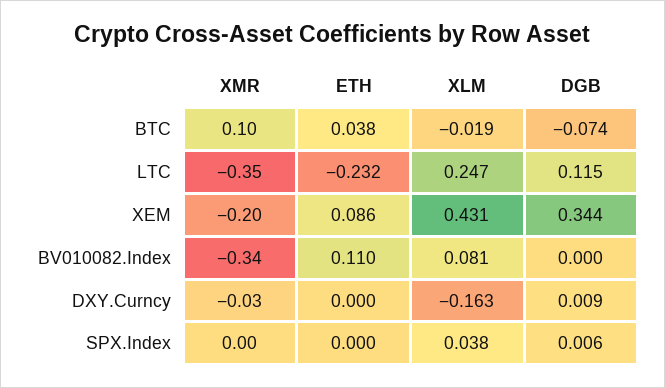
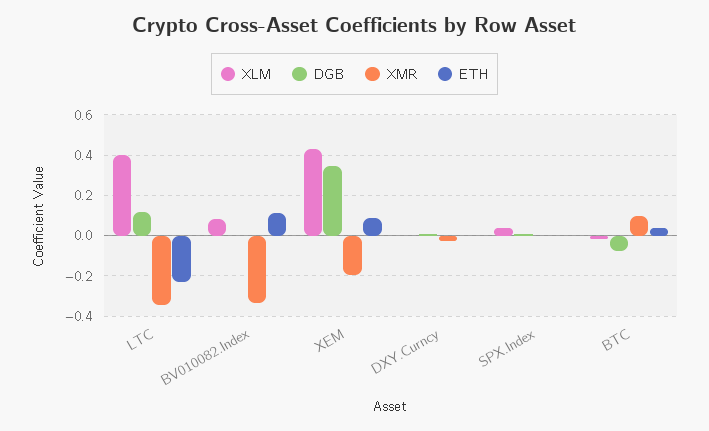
  {
    "XMR": {
      "BTC": 0.1,
      "LTC": -0.35,
      "XEM": -0.2,
      "BV010082.Index": -0.34,
      "DXY.Curncy": -0.03,
      "SPX.Index": 0
    },
    "ETH": {
      "BTC": 0.038,
      "LTC": -0.232,
      "XEM": 0.086,
      "BV010082.Index": 0.11,
      "DXY.Curncy": 0,
      "SPX.Index": 0
    },
    "XLM": {
      "BTC": -0.019,
-     "LTC": 0.247,
+     "LTC": 0.4,
      "XEM": 0.431,
      "BV010082.Index": 0.081,
-     "DXY.Curncy": -0.163,
+     "DXY.Curncy": 0,
      "SPX.Index": 0.038
    },
    "DGB": {
      "BTC": -0.074,
      "LTC": 0.115,
      "XEM": 0.344,
      "BV010082.Index": 0,
      "DXY.Curncy": 0.009,
      "SPX.Index": 0.006
    }
  }

